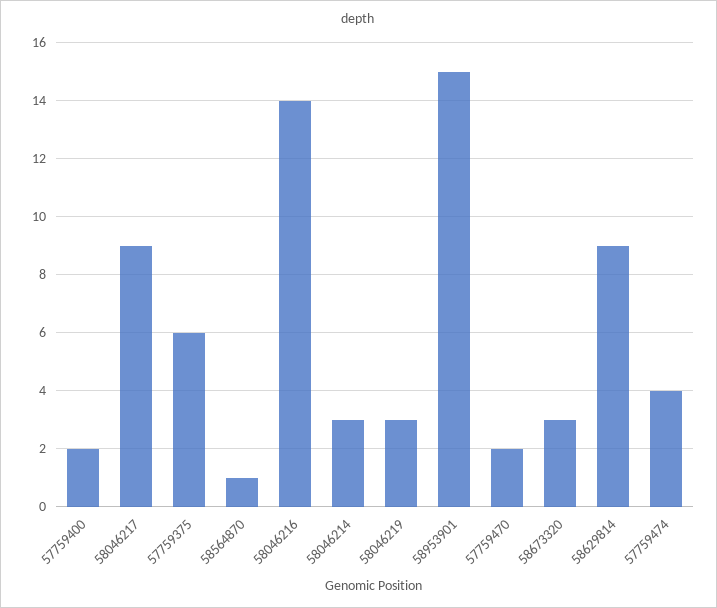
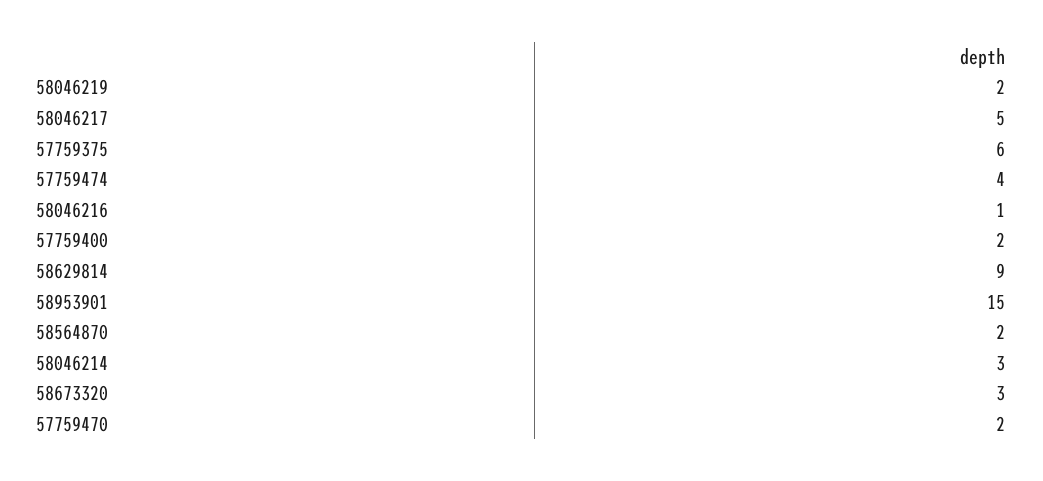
  {
    "57759400": 2,
-   "58046217": 9,
+   "58046217": 5,
    "57759375": 6,
-   "58564870": 1,
+   "58564870": 2,
-   "58046216": 14,
+   "58046216": 1,
    "58046214": 3,
-   "58046219": 3,
+   "58046219": 2,
    "58953901": 15,
    "57759470": 2,
    "58673320": 3,
    "58629814": 9,
    "57759474": 4
  }

